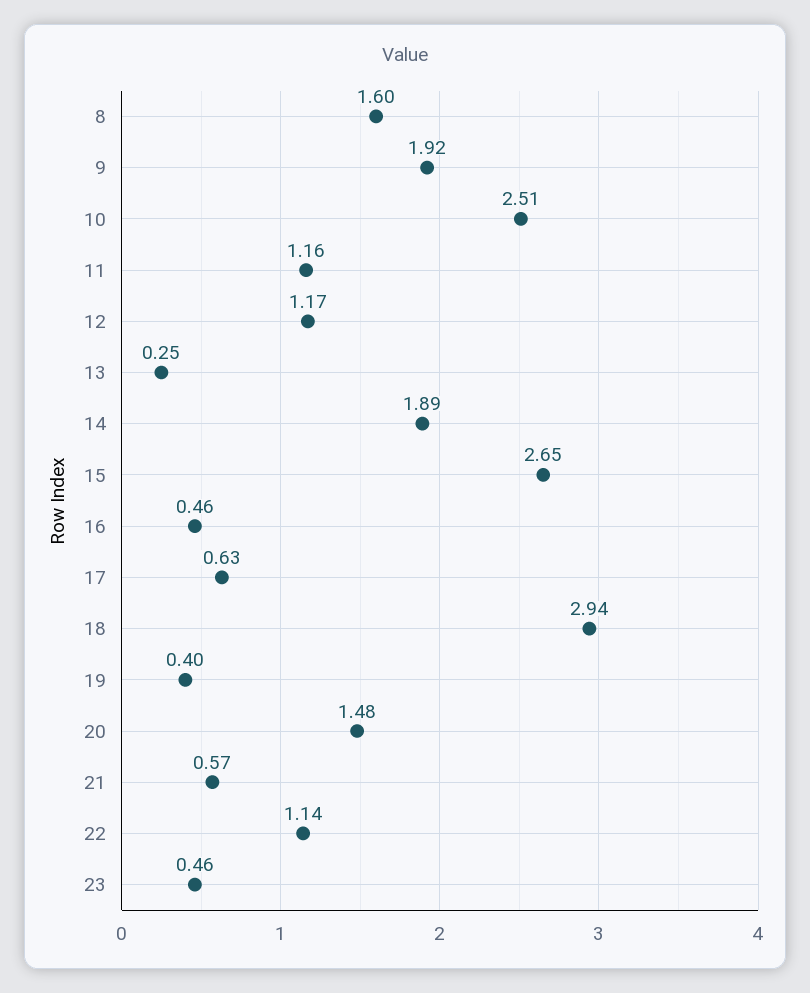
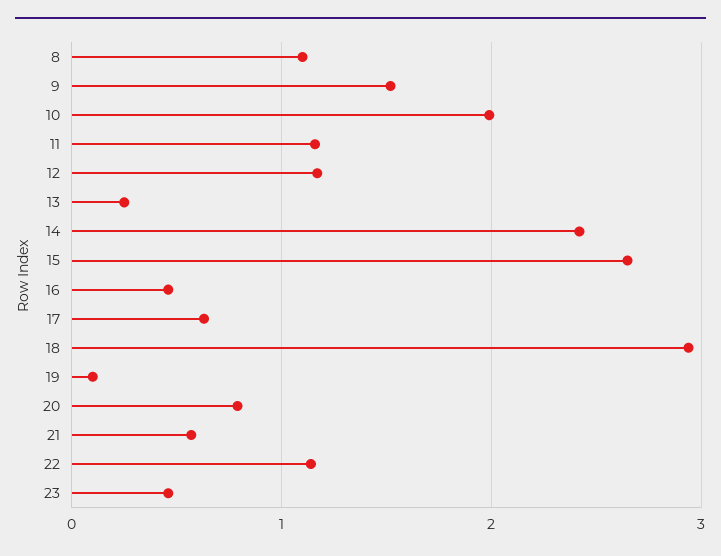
  {
-   "8": 1.6,
+   "8": 1.1,
-   "9": 1.92,
+   "9": 1.5,
-   "10": 2.51,
+   "10": 2,
    "11": 1.16,
    "12": 1.17,
    "13": 0.25,
-   "14": 1.89,
+   "14": 2.4,
    "15": 2.65,
    "16": 0.46,
    "17": 0.63,
    "18": 2.94,
-   "19": 0.4,
+   "19": 0.1,
-   "20": 1.48,
+   "20": 0.8,
    "21": 0.57,
    "22": 1.14,
    "23": 0.46
  }

